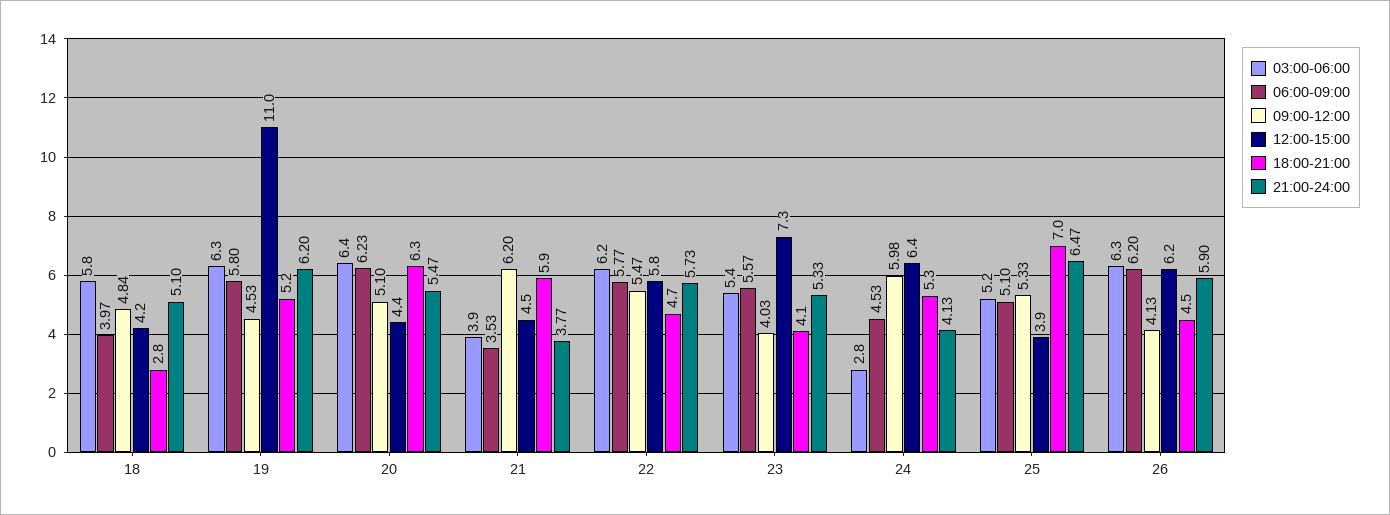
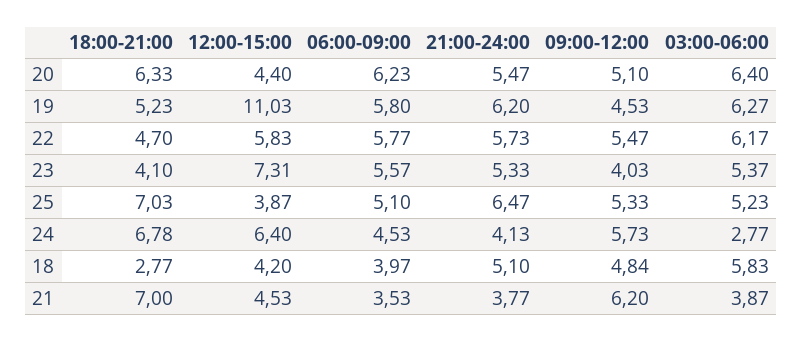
  {
    "03:00-06:00": {
      "18": 5.83,
      "19": 6.27,
      "20": 6.4,
      "21": 3.87,
      "22": 6.17,
      "23": 5.37,
      "24": 2.77,
-     "25": 5.23,
+     "25": 5.23
-     "26": 6.3
    },
    "06:00-09:00": {
      "18": 3.97,
      "19": 5.8,
      "20": 6.23,
      "21": 3.53,
      "22": 5.77,
      "23": 5.57,
      "24": 4.53,
-     "25": 5.1,
+     "25": 5.1
-     "26": 6.2
    },
    "09:00-12:00": {
      "18": 4.84,
      "19": 4.53,
      "20": 5.1,
      "21": 6.2,
      "22": 5.47,
      "23": 4.03,
-     "24": 5.98,
+     "24": 5.73,
-     "25": 5.33,
+     "25": 5.33
-     "26": 4.13
    },
    "12:00-15:00": {
      "18": 4.2,
      "19": 11.03,
      "20": 4.4,
      "21": 4.53,
      "22": 5.83,
      "23": 7.31,
      "24": 6.4,
-     "25": 3.87,
+     "25": 3.87
-     "26": 6.2
    },
    "18:00-21:00": {
      "18": 2.77,
      "19": 5.23,
      "20": 6.33,
-     "21": 5.9,
+     "21": 7,
      "22": 4.7,
      "23": 4.1,
-     "24": 5.3,
+     "24": 6.78,
-     "25": 7.03,
+     "25": 7.03
-     "26": 4.5
    },
    "21:00-24:00": {
      "18": 5.1,
      "19": 6.2,
      "20": 5.47,
      "21": 3.77,
      "22": 5.73,
      "23": 5.33,
      "24": 4.13,
-     "25": 6.47,
+     "25": 6.47
-     "26": 5.9
    }
  }

